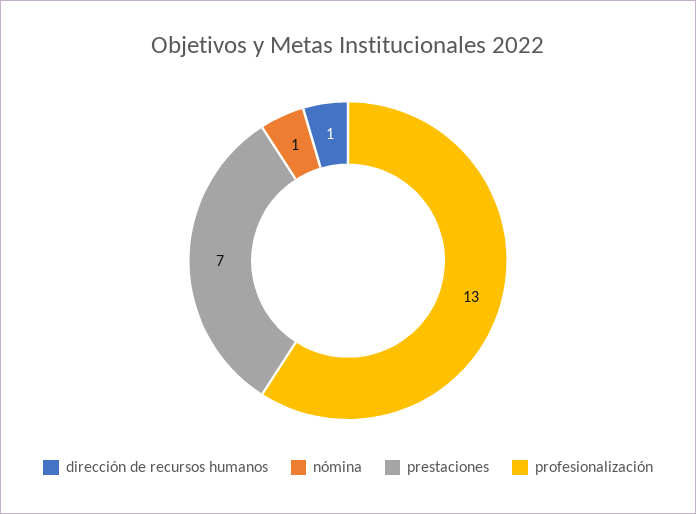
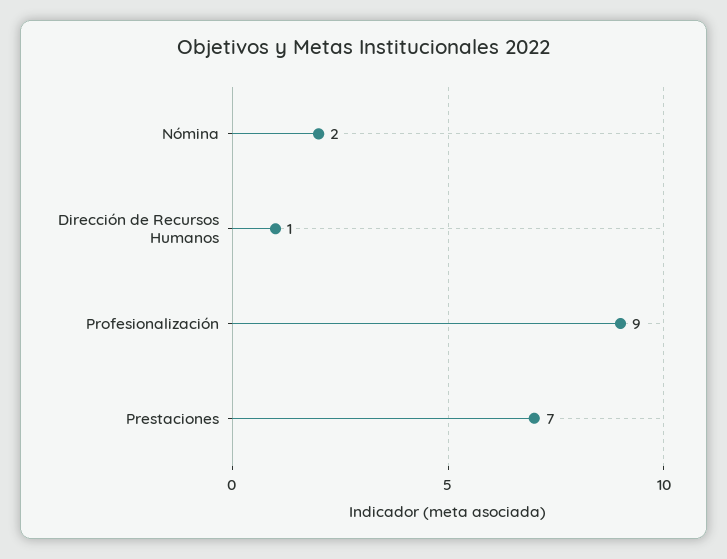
  {
    "dirección de recursos humanos": 1,
-   "nómina": 1,
+   "nómina": 2,
    "prestaciones": 7,
-   "profesionalización": 13
+   "profesionalización": 9
  }

